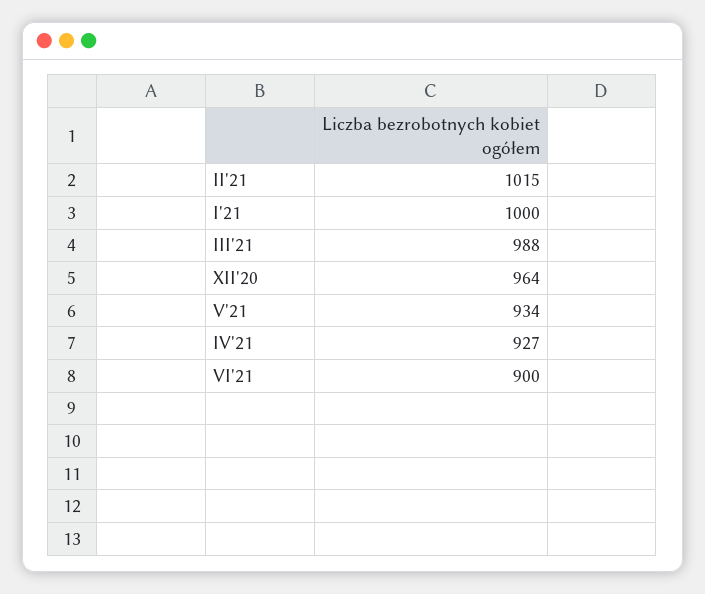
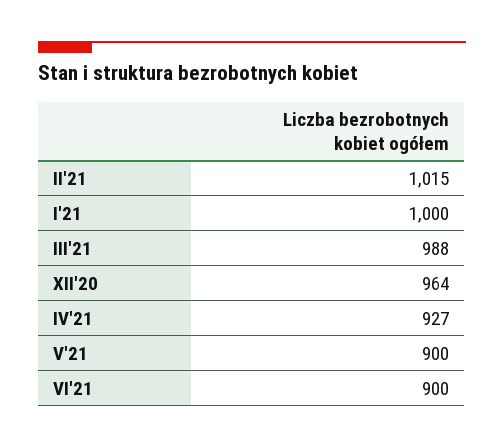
  {
    "II'21": 1015,
    "I'21": 1000,
    "III'21": 988,
    "XII'20": 964,
-   "V'21": 934,
+   "V'21": 900,
    "IV'21": 927,
    "VI'21": 900
  }

